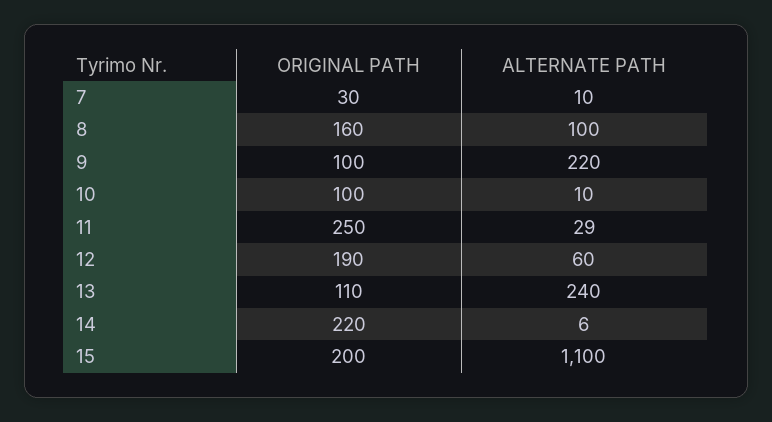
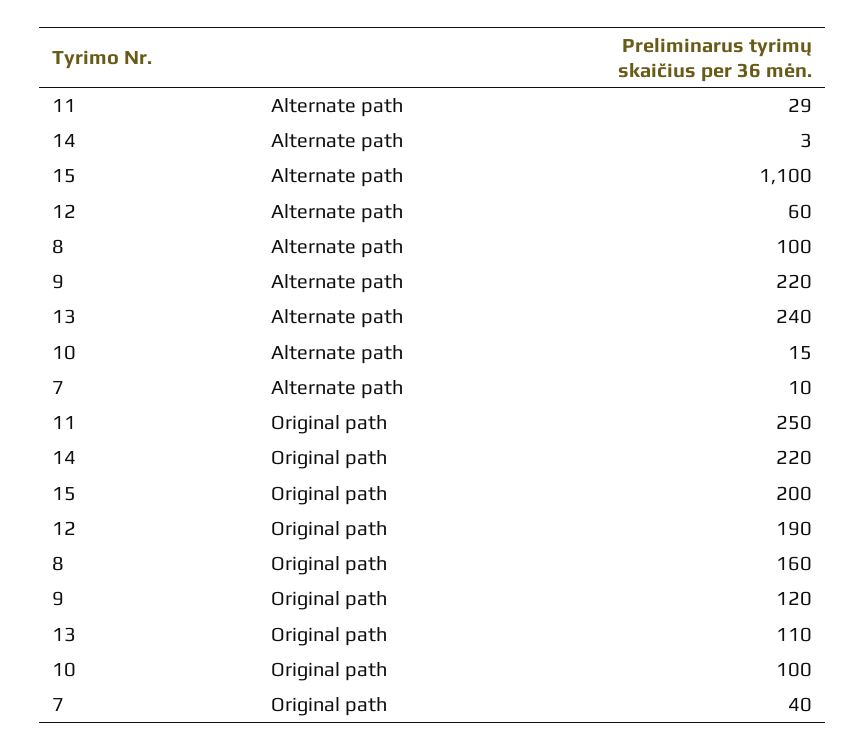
  {
    "ORIGINAL PATH": {
-     "7": 30,
+     "7": 40,
      "8": 160,
-     "9": 100,
+     "9": 120,
      "10": 100,
      "11": 250,
      "12": 190,
      "13": 110,
      "14": 220,
      "15": 200
    },
    "ALTERNATE PATH": {
      "7": 10,
      "8": 100,
      "9": 220,
-     "10": 10,
+     "10": 15,
      "11": 29,
      "12": 60,
      "13": 240,
-     "14": 6,
+     "14": 3,
      "15": 1100
    }
  }

